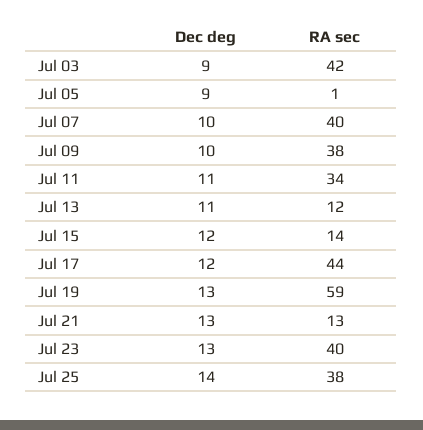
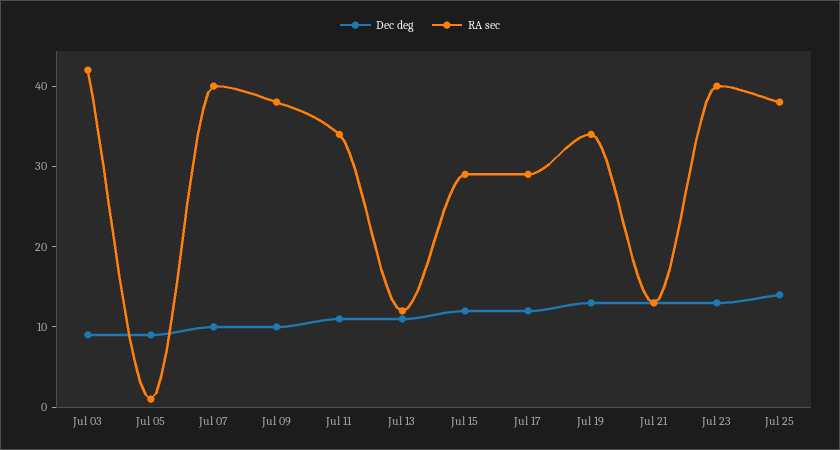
  {
    "Dec deg": {
      "Jul 03": 9,
      "Jul 05": 9,
      "Jul 07": 10,
      "Jul 09": 10,
      "Jul 11": 11,
      "Jul 13": 11,
      "Jul 15": 12,
      "Jul 17": 12,
      "Jul 19": 13,
      "Jul 21": 13,
      "Jul 23": 13,
      "Jul 25": 14
    },
    "RA sec": {
      "Jul 03": 42,
      "Jul 05": 1,
      "Jul 07": 40,
      "Jul 09": 38,
      "Jul 11": 34,
      "Jul 13": 12,
-     "Jul 15": 14,
+     "Jul 15": 29,
-     "Jul 17": 44,
+     "Jul 17": 29,
-     "Jul 19": 59,
+     "Jul 19": 34,
      "Jul 21": 13,
      "Jul 23": 40,
      "Jul 25": 38
    }
  }

